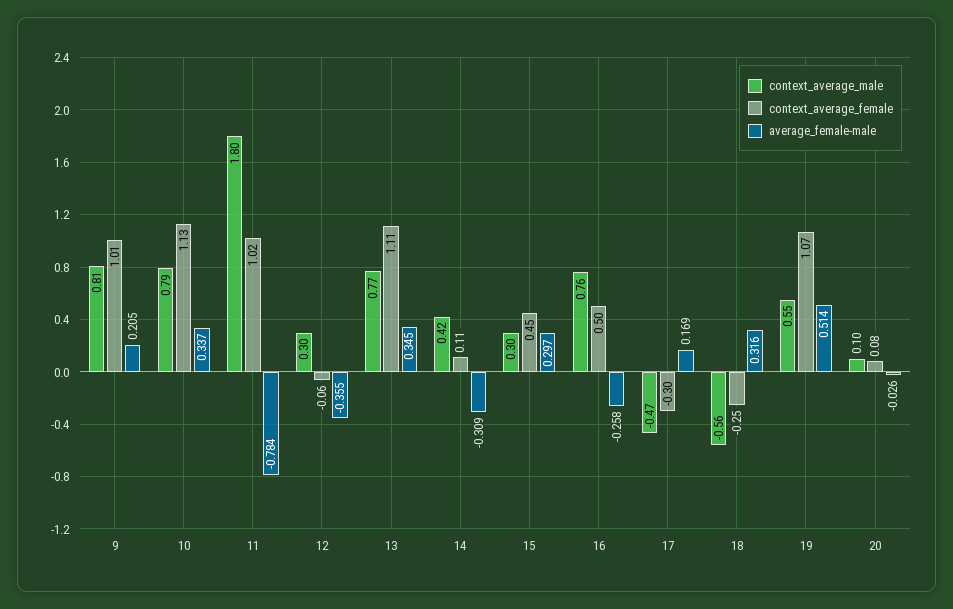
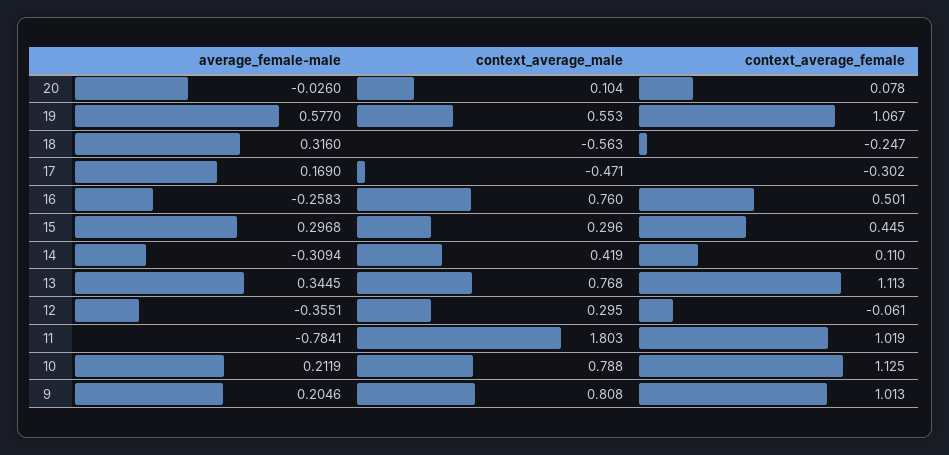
  {
    "context_average_male": {
      "9": 0.808,
      "10": 0.788,
      "11": 1.803,
      "12": 0.295,
      "13": 0.768,
      "14": 0.419,
      "15": 0.296,
      "16": 0.76,
      "17": -0.471,
      "18": -0.563,
      "19": 0.553,
      "20": 0.104
    },
    "context_average_female": {
      "9": 1.013,
      "10": 1.125,
      "11": 1.019,
      "12": -0.061,
      "13": 1.113,
      "14": 0.11,
      "15": 0.445,
      "16": 0.501,
      "17": -0.302,
      "18": -0.247,
      "19": 1.067,
      "20": 0.078
    },
    "average_female-male": {
      "9": 0.2046,
-     "10": 0.337,
+     "10": 0.2119,
      "11": -0.7841,
      "12": -0.3551,
      "13": 0.3445,
      "14": -0.3094,
      "15": 0.2968,
      "16": -0.2583,
      "17": 0.169,
      "18": 0.316,
-     "19": 0.514,
+     "19": 0.577,
      "20": -0.026
    }
  }

